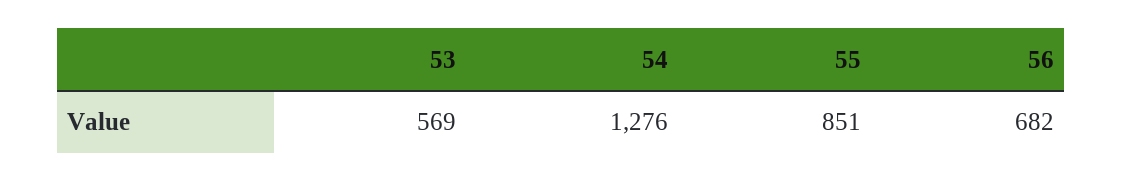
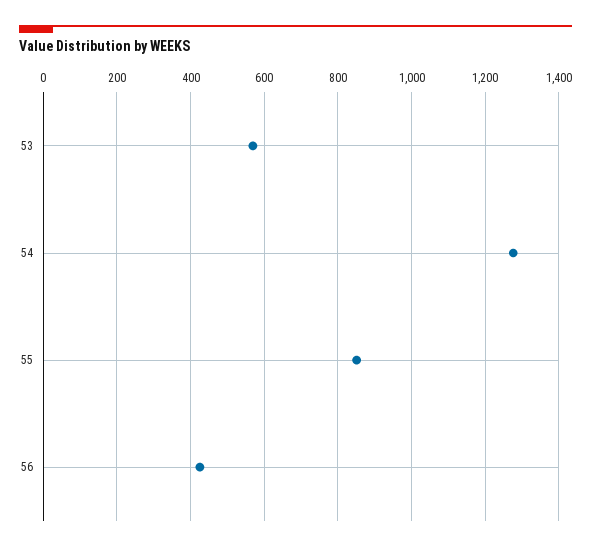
  {
    "53": 569,
    "54": 1276,
    "55": 851,
-   "56": 682
+   "56": 420
  }

